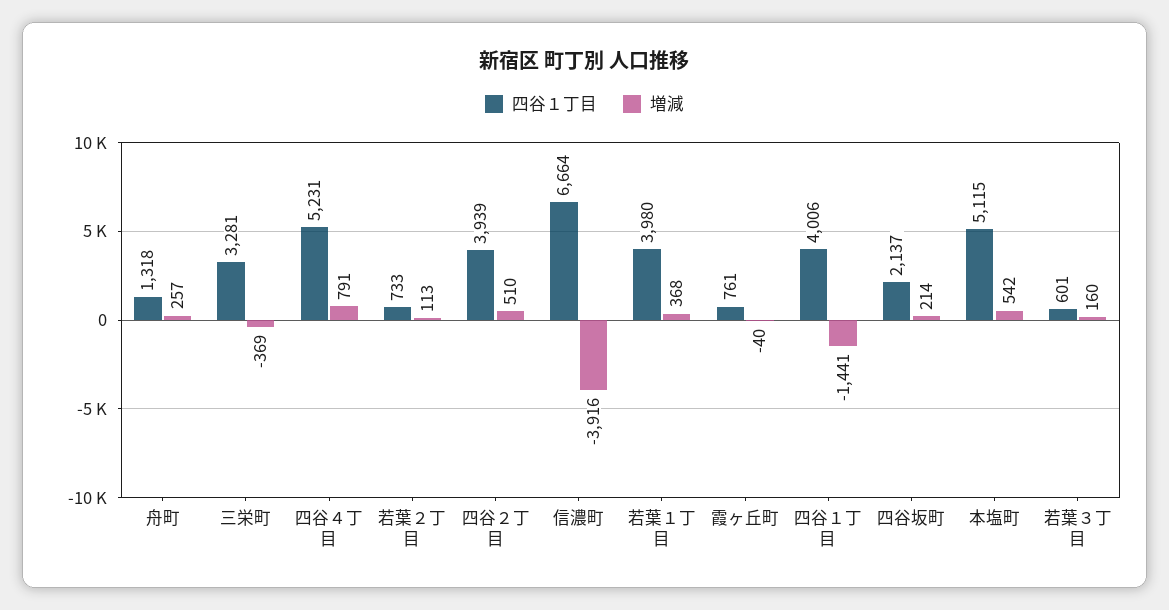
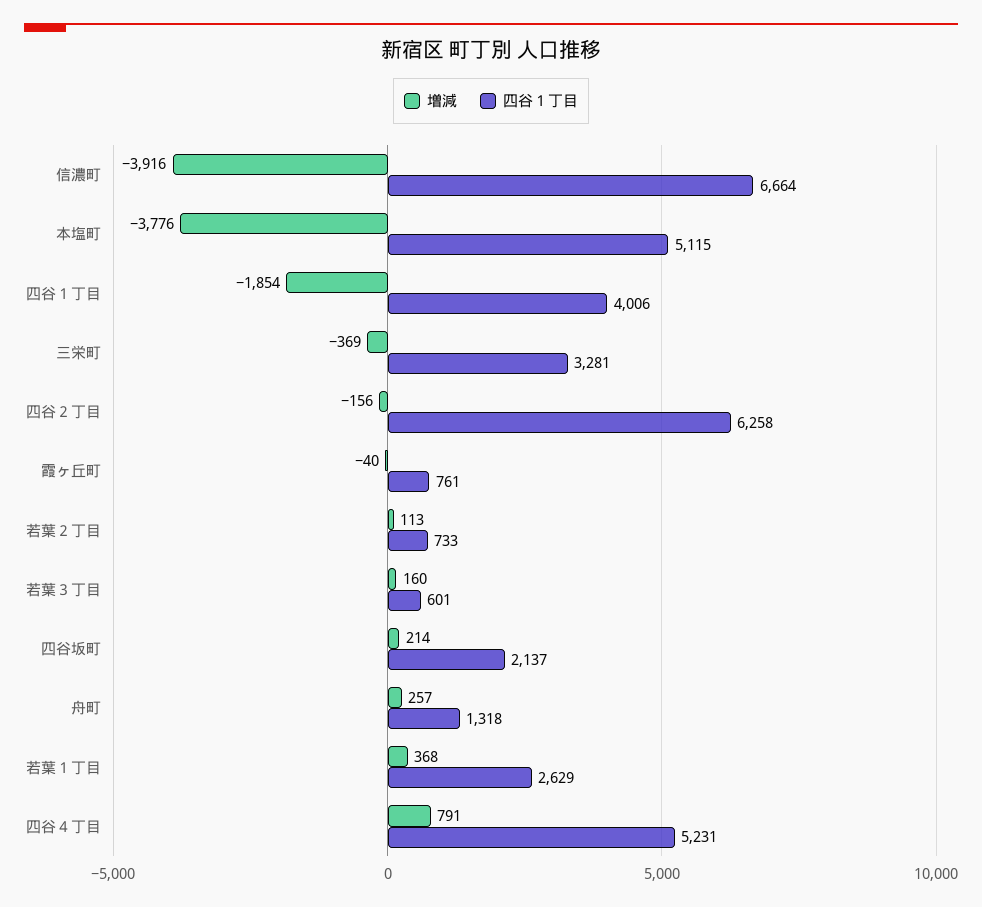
  {
    "四谷１丁目": {
      "舟町": 1318,
      "三栄町": 3281,
      "四谷４丁目": 5231,
      "若葉２丁目": 733,
-     "四谷２丁目": 3939,
+     "四谷２丁目": 6258,
      "信濃町": 6664,
-     "若葉１丁目": 3980,
+     "若葉１丁目": 2629,
      "霞ヶ丘町": 761,
      "四谷１丁目": 4006,
      "四谷坂町": 2137,
      "本塩町": 5115,
      "若葉３丁目": 601
    },
    "増減": {
      "舟町": 257,
      "三栄町": -369,
      "四谷４丁目": 791,
      "若葉２丁目": 113,
-     "四谷２丁目": 510,
+     "四谷２丁目": -156,
      "信濃町": -3916,
      "若葉１丁目": 368,
      "霞ヶ丘町": -40,
-     "四谷１丁目": -1441,
+     "四谷１丁目": -1854,
      "四谷坂町": 214,
-     "本塩町": 542,
+     "本塩町": -3776,
      "若葉３丁目": 160
    }
  }

